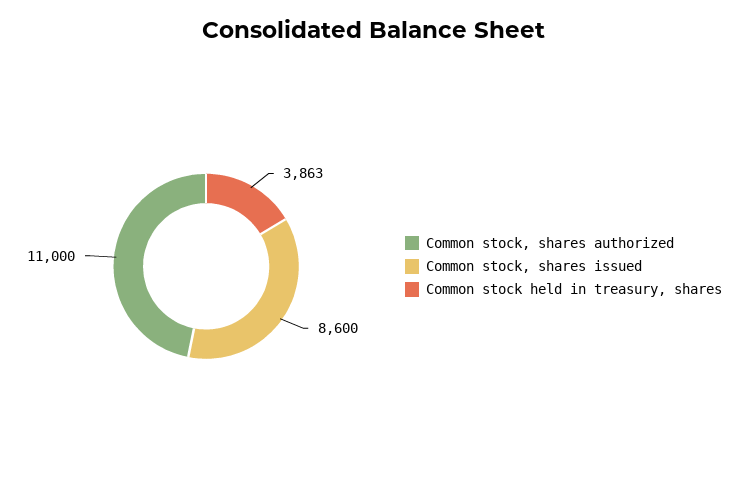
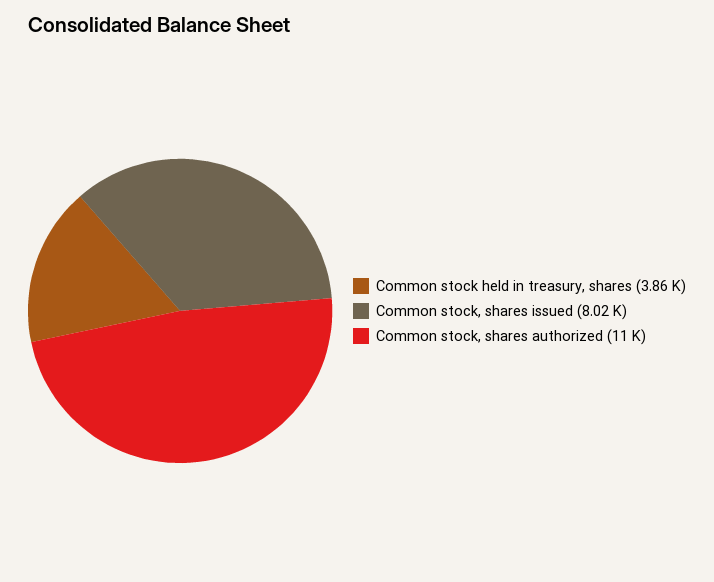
  {
    "Common stock, shares authorized": 11000,
-   "Common stock, shares issued": 8600,
+   "Common stock, shares issued": 8020,
    "Common stock held in treasury, shares": 3863
  }

